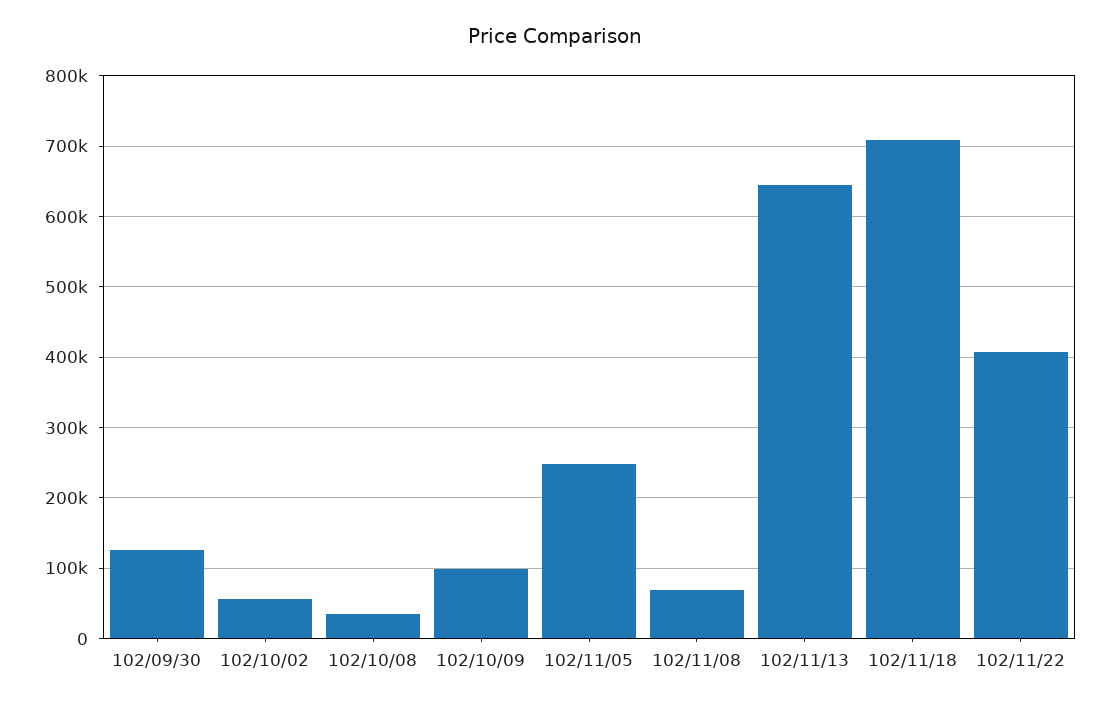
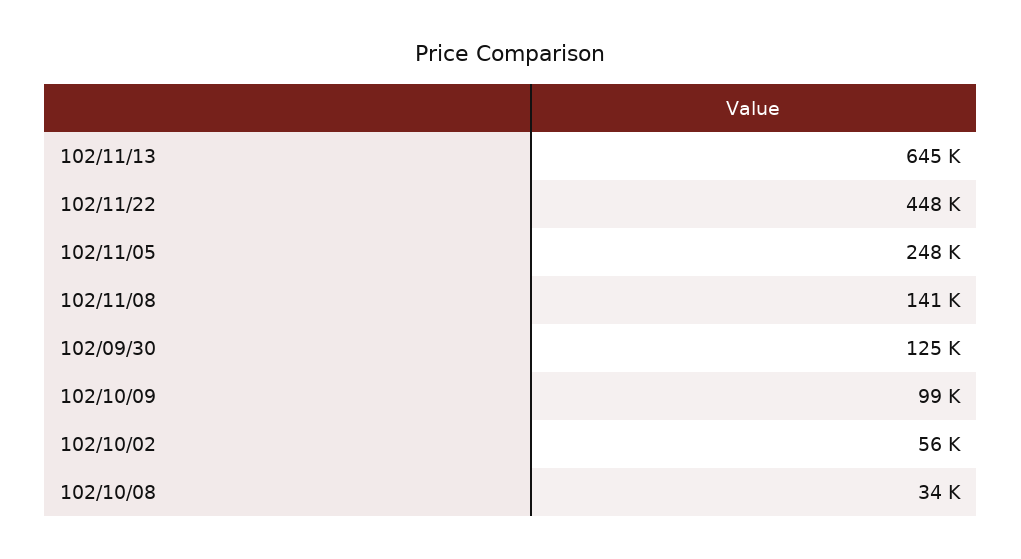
  {
    "102/09/30": 125000,
    "102/10/02": 56000,
    "102/10/08": 34000,
    "102/10/09": 99000,
    "102/11/05": 248000,
-   "102/11/08": 70000,
+   "102/11/08": 141000,
    "102/11/13": 645000,
-   "102/11/18": 710000,
-   "102/11/22": 410000
+   "102/11/22": 448000
  }

